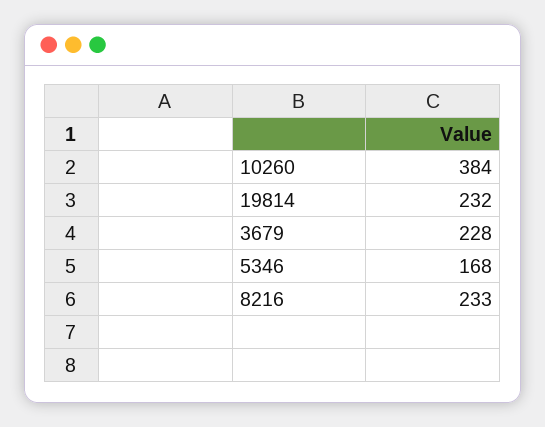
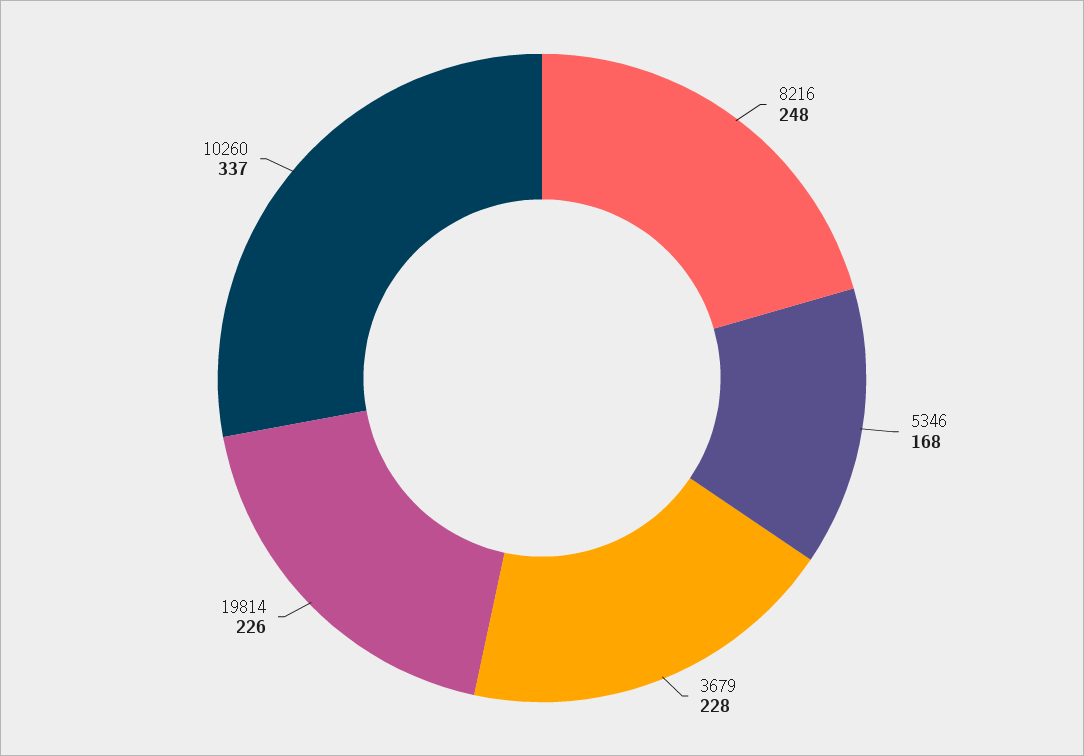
  {
-   "10260": 384,
+   "10260": 337,
-   "19814": 232,
+   "19814": 226,
    "3679": 228,
    "5346": 168,
-   "8216": 233
+   "8216": 248
  }

